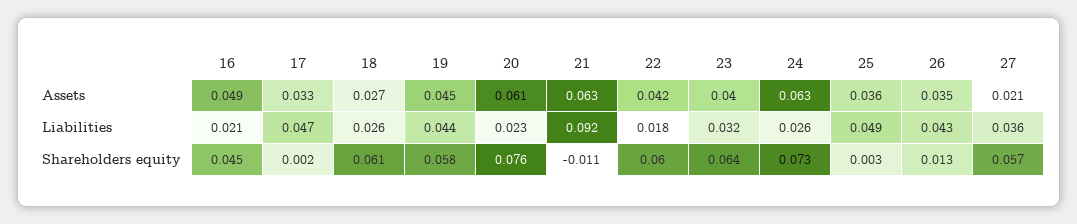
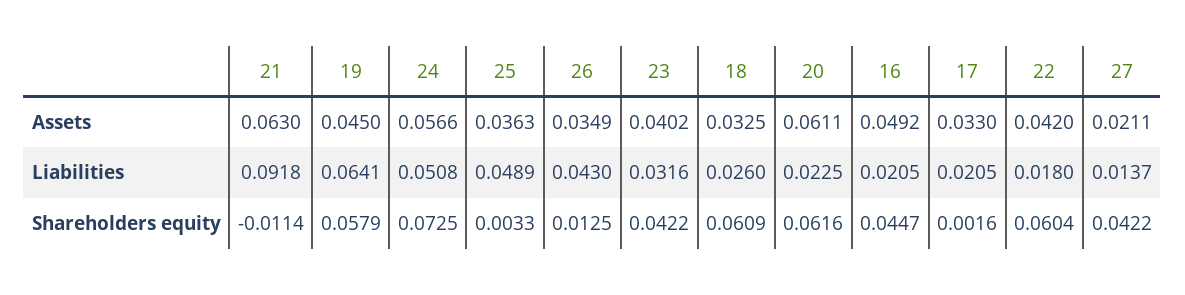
  {
    "16": {
      "Assets": 0.0492,
      "Liabilities": 0.0205,
      "Shareholders equity": 0.0447
    },
    "17": {
      "Assets": 0.033,
-     "Liabilities": 0.047,
+     "Liabilities": 0.0205,
      "Shareholders equity": 0.0016
    },
    "18": {
-     "Assets": 0.027,
+     "Assets": 0.0325,
      "Liabilities": 0.026,
      "Shareholders equity": 0.0609
    },
    "19": {
      "Assets": 0.045,
-     "Liabilities": 0.044,
+     "Liabilities": 0.0641,
      "Shareholders equity": 0.0579
    },
    "20": {
      "Assets": 0.0611,
      "Liabilities": 0.0225,
-     "Shareholders equity": 0.076
+     "Shareholders equity": 0.0616
    },
    "21": {
      "Assets": 0.063,
      "Liabilities": 0.0918,
      "Shareholders equity": -0.0114
    },
    "22": {
      "Assets": 0.042,
      "Liabilities": 0.018,
      "Shareholders equity": 0.0604
    },
    "23": {
      "Assets": 0.0402,
      "Liabilities": 0.0316,
-     "Shareholders equity": 0.064
+     "Shareholders equity": 0.0422
    },
    "24": {
-     "Assets": 0.063,
+     "Assets": 0.0566,
-     "Liabilities": 0.026,
+     "Liabilities": 0.0508,
      "Shareholders equity": 0.0725
    },
    "25": {
      "Assets": 0.0363,
      "Liabilities": 0.0489,
      "Shareholders equity": 0.0033
    },
    "26": {
      "Assets": 0.0349,
      "Liabilities": 0.043,
      "Shareholders equity": 0.0125
    },
    "27": {
      "Assets": 0.0211,
-     "Liabilities": 0.036,
+     "Liabilities": 0.0137,
-     "Shareholders equity": 0.057
+     "Shareholders equity": 0.0422
    }
  }

